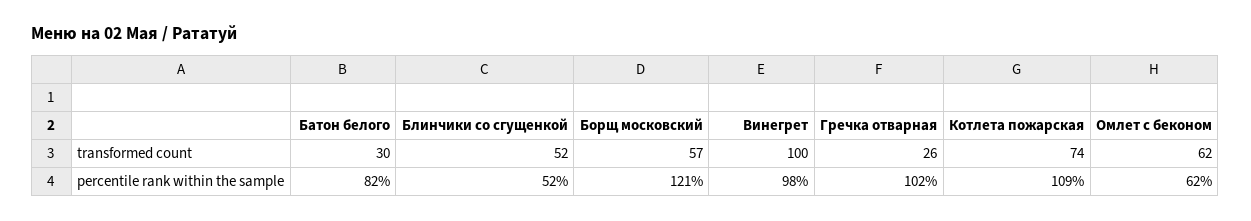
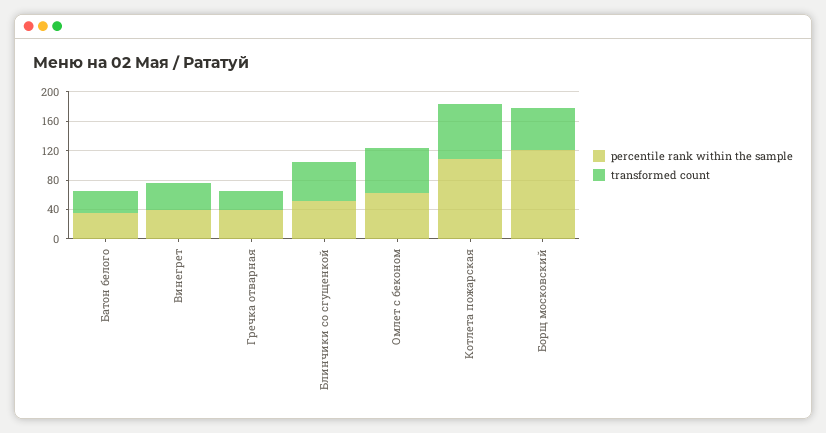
  {
    "transformed count": {
      "Батон белого": 30,
      "Блинчики со сгущенкой": 52,
      "Борщ московский": 57,
-     "Винегрет": 100,
+     "Винегрет": 40,
      "Гречка отварная": 26,
      "Котлета пожарская": 74,
      "Омлет с беконом": 62
    },
    "percentile rank within the sample": {
-     "Батон белого": 82,
+     "Батон белого": 40,
      "Блинчики со сгущенкой": 52,
      "Борщ московский": 121,
-     "Винегрет": 98,
+     "Винегрет": 40,
-     "Гречка отварная": 102,
+     "Гречка отварная": 40,
      "Котлета пожарская": 109,
      "Омлет с беконом": 62
    }
  }

